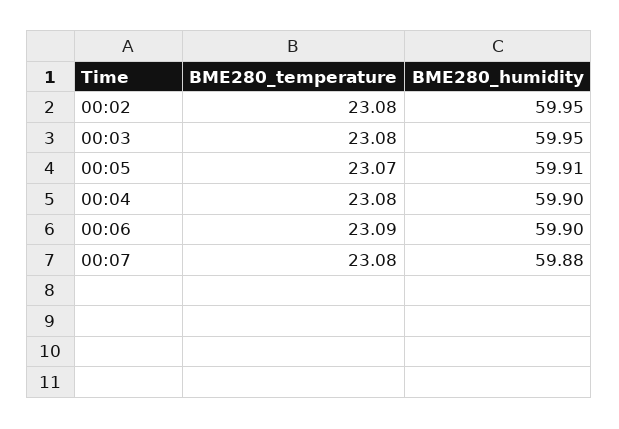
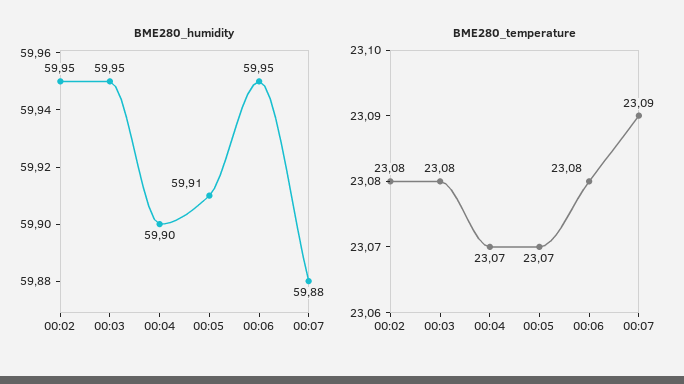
  {
    "BME280_temperature": {
      "00:02": 23.08,
      "00:03": 23.08,
      "00:05": 23.07,
-     "00:04": 23.08,
+     "00:04": 23.07,
-     "00:06": 23.09,
+     "00:06": 23.08,
-     "00:07": 23.08
+     "00:07": 23.09
    },
    "BME280_humidity": {
      "00:02": 59.95,
      "00:03": 59.95,
      "00:05": 59.91,
      "00:04": 59.9,
-     "00:06": 59.9,
+     "00:06": 59.95,
      "00:07": 59.88
    }
  }

